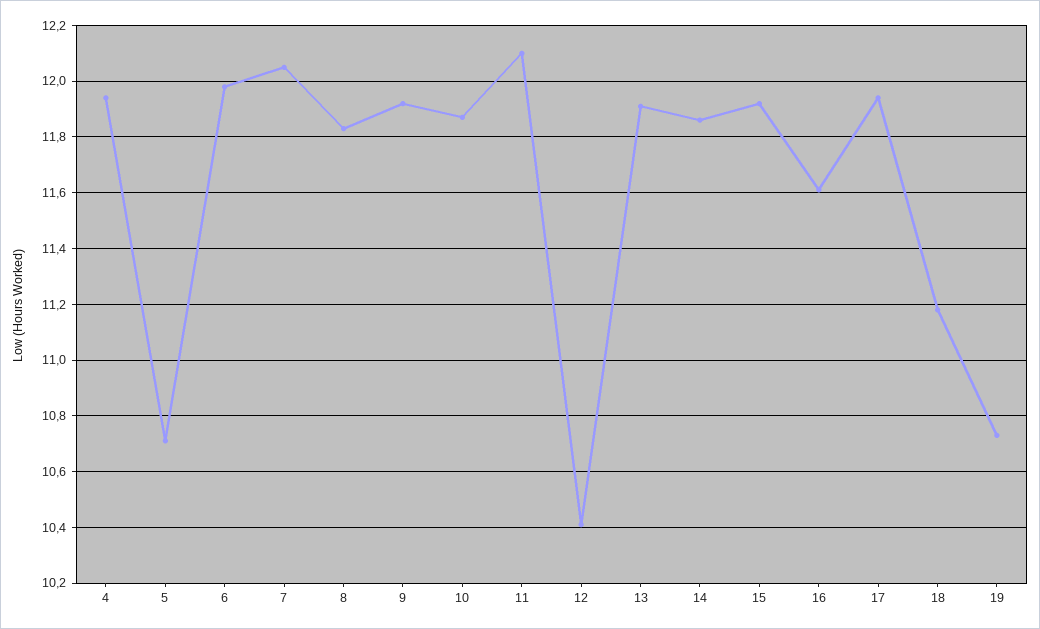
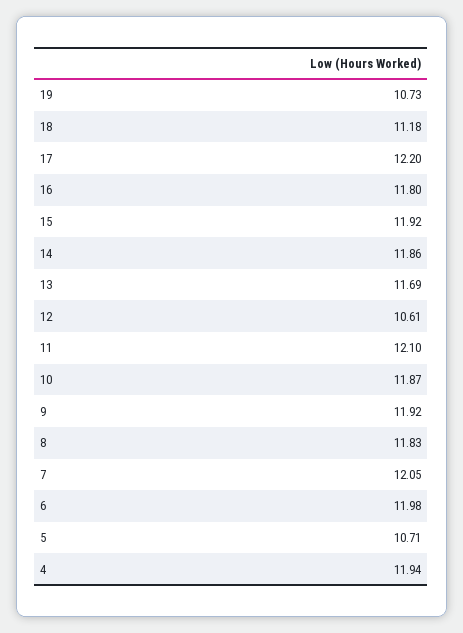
  {
    "4": 11.94,
    "5": 10.71,
    "6": 11.98,
    "7": 12.05,
    "8": 11.83,
    "9": 11.92,
    "10": 11.87,
    "11": 12.1,
-   "12": 10.4,
+   "12": 10.61,
-   "13": 11.9,
+   "13": 11.69,
    "14": 11.86,
    "15": 11.92,
-   "16": 11.6,
+   "16": 11.8,
-   "17": 11.95,
+   "17": 12.2,
    "18": 11.18,
    "19": 10.73
  }

